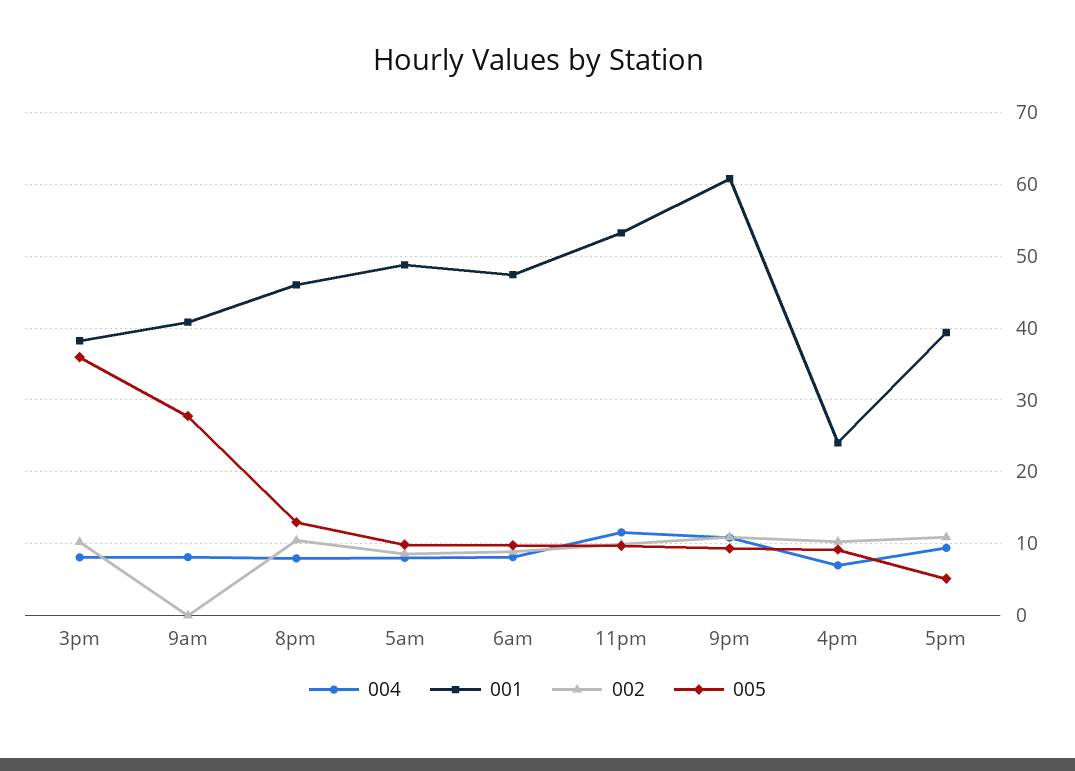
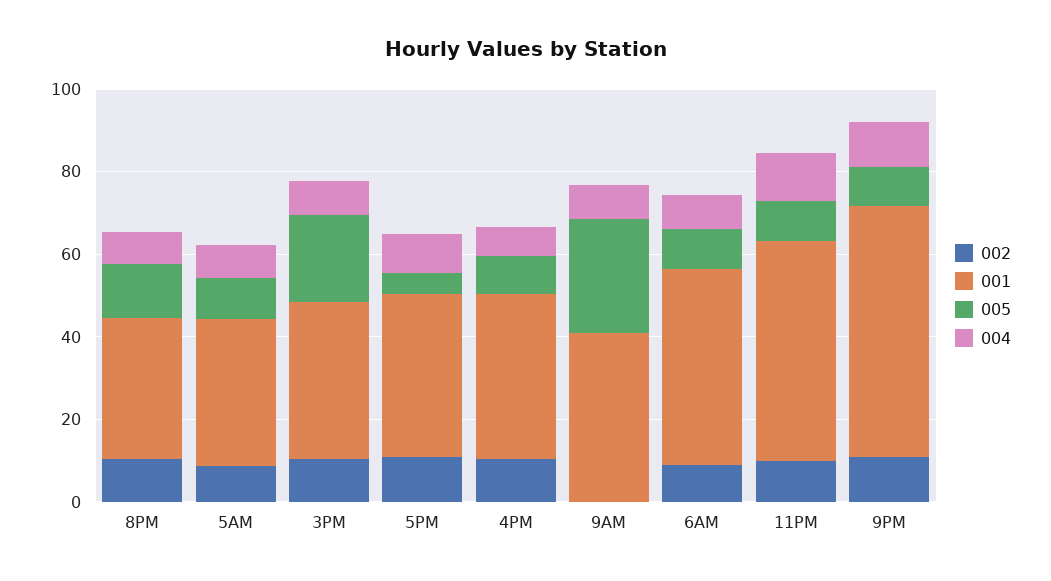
  {
    "004": {
      "3pm": 8,
      "9am": 8,
      "8pm": 8,
      "5am": 8,
      "6am": 8,
      "11pm": 12,
      "9pm": 11,
      "4pm": 7,
      "5pm": 9
    },
    "001": {
      "3pm": 38,
      "9am": 41,
-     "8pm": 46,
+     "8pm": 35,
-     "5am": 49,
+     "5am": 35,
      "6am": 47,
      "11pm": 53,
      "9pm": 61,
-     "4pm": 24,
+     "4pm": 40,
      "5pm": 39
    },
    "002": {
      "3pm": 10,
      "9am": 0,
      "8pm": 10,
      "5am": 9,
      "6am": 9,
      "11pm": 10,
      "9pm": 11,
      "4pm": 10,
      "5pm": 11
    },
    "005": {
-     "3pm": 36,
+     "3pm": 20,
      "9am": 28,
      "8pm": 13,
      "5am": 10,
      "6am": 10,
      "11pm": 10,
      "9pm": 9,
      "4pm": 9,
      "5pm": 5
    }
  }

